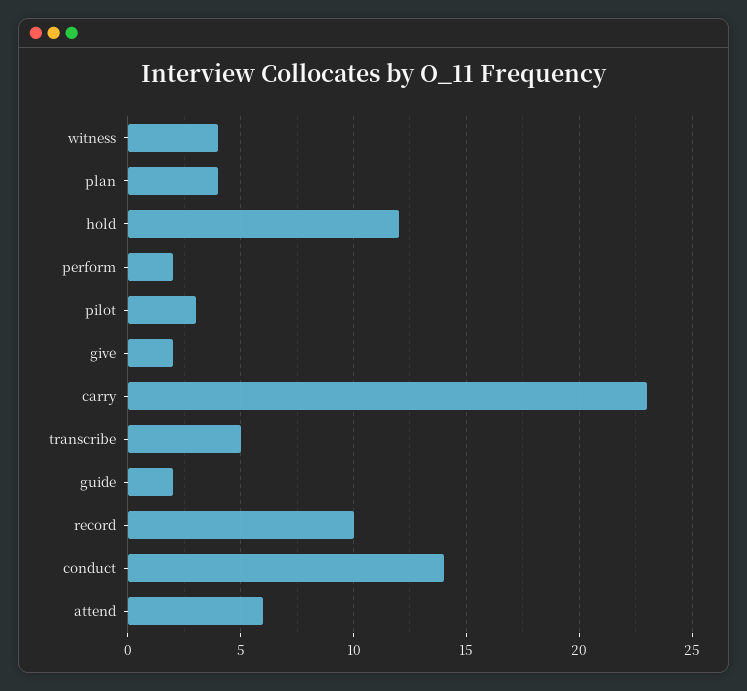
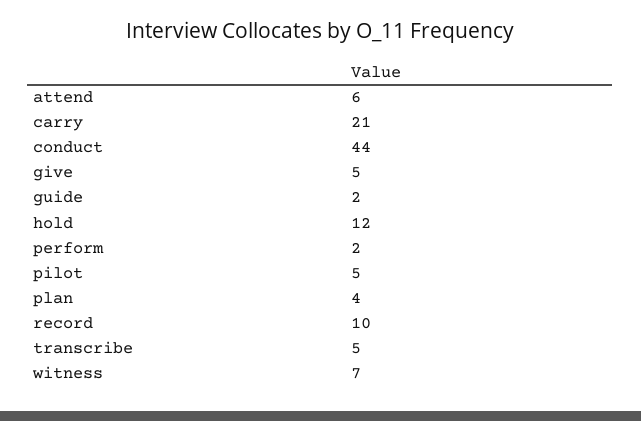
  {
-   "witness": 4,
+   "witness": 7,
    "plan": 4,
    "hold": 12,
    "perform": 2,
-   "pilot": 3,
+   "pilot": 5,
-   "give": 2,
+   "give": 5,
-   "carry": 23,
+   "carry": 21,
    "transcribe": 5,
    "guide": 2,
    "record": 10,
-   "conduct": 14,
+   "conduct": 44,
    "attend": 6
  }

